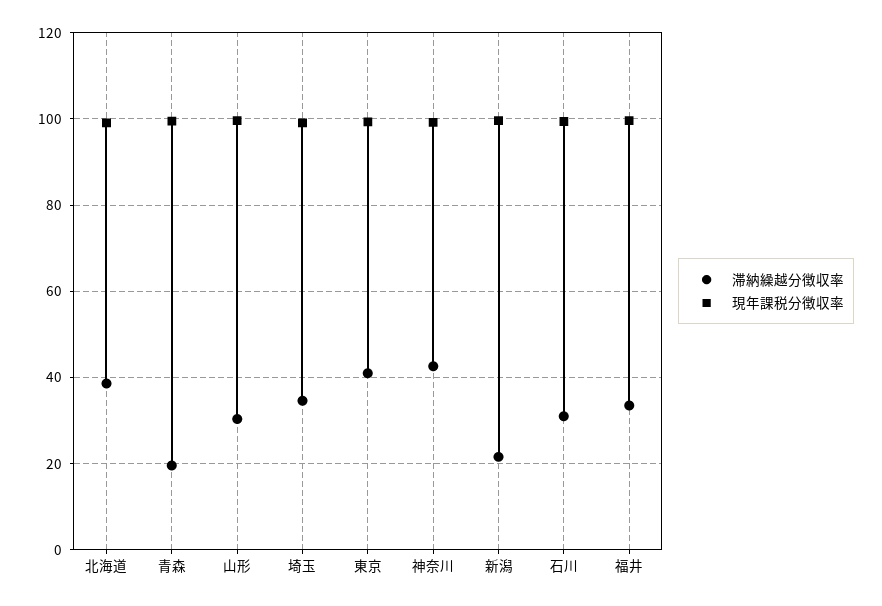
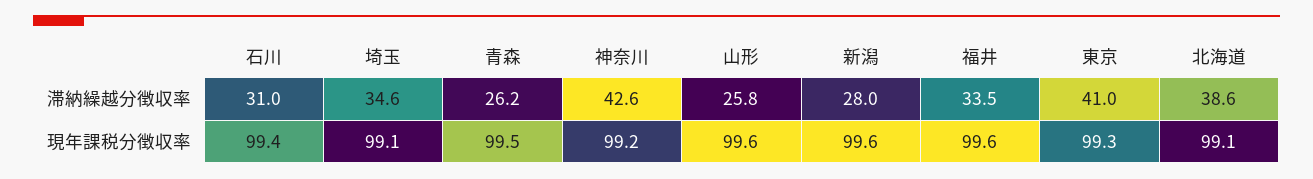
  {
    "滞納繰越分徴収率": {
      "北海道": 38.6,
-     "青森": 20,
+     "青森": 26.2,
-     "山形": 30,
+     "山形": 25.8,
      "埼玉": 34.6,
      "東京": 41,
      "神奈川": 42.6,
-     "新潟": 22,
+     "新潟": 28,
      "石川": 31,
      "福井": 33.5
    },
    "現年課税分徴収率": {
      "北海道": 99.1,
      "青森": 99.5,
      "山形": 99.6,
      "埼玉": 99.1,
      "東京": 99.3,
      "神奈川": 99.2,
      "新潟": 99.6,
      "石川": 99.4,
      "福井": 99.6
    }
  }

